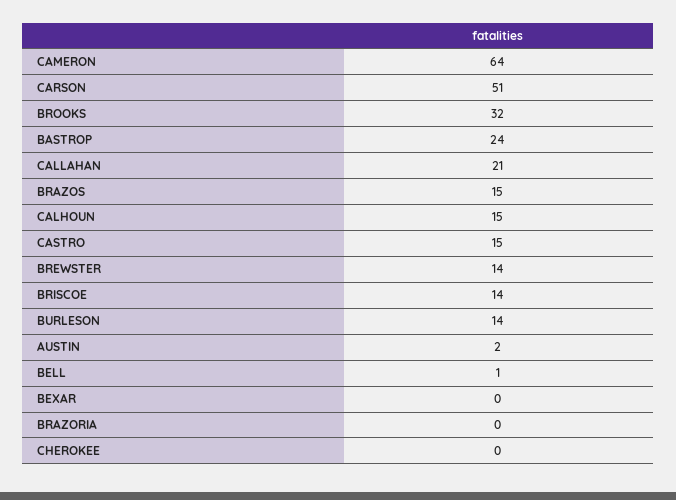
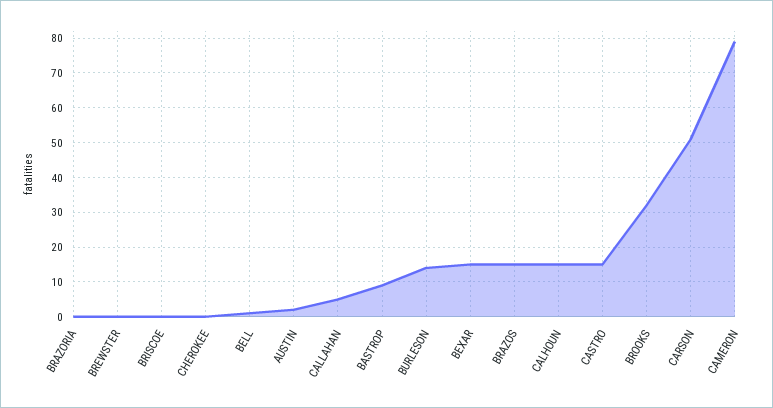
  {
-   "CAMERON": 64,
+   "CAMERON": 80,
    "CARSON": 51,
    "BROOKS": 32,
-   "BASTROP": 24,
+   "BASTROP": 10,
-   "CALLAHAN": 21,
+   "CALLAHAN": 5,
    "BRAZOS": 15,
    "CALHOUN": 15,
    "CASTRO": 15,
-   "BREWSTER": 14,
+   "BREWSTER": 0,
-   "BRISCOE": 14,
+   "BRISCOE": 0,
    "BURLESON": 14,
    "AUSTIN": 2,
    "BELL": 1,
-   "BEXAR": 0,
+   "BEXAR": 15,
    "BRAZORIA": 0,
    "CHEROKEE": 0
  }

